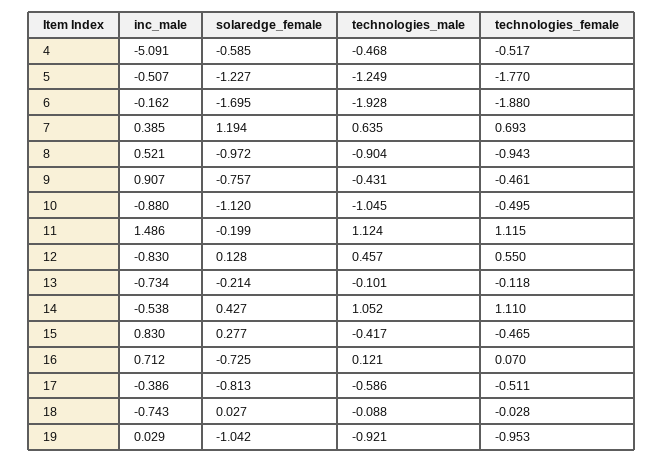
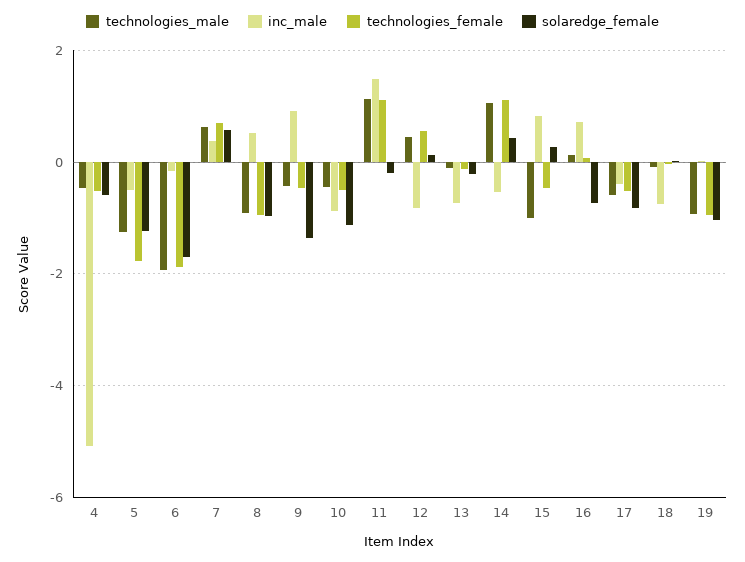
  {
    "inc_male": {
      "4": -5.091,
      "5": -0.507,
      "6": -0.162,
      "7": 0.385,
      "8": 0.521,
      "9": 0.907,
      "10": -0.88,
      "11": 1.486,
      "12": -0.83,
      "13": -0.734,
      "14": -0.538,
      "15": 0.83,
      "16": 0.712,
      "17": -0.386,
      "18": -0.743,
      "19": 0.029
    },
    "solaredge_female": {
      "4": -0.585,
      "5": -1.227,
      "6": -1.695,
-     "7": 1.194,
+     "7": 0.6,
      "8": -0.972,
-     "9": -0.757,
+     "9": -1.4,
      "10": -1.12,
      "11": -0.199,
      "12": 0.128,
      "13": -0.214,
      "14": 0.427,
      "15": 0.277,
      "16": -0.725,
      "17": -0.813,
      "18": 0.027,
      "19": -1.042
    },
    "technologies_male": {
      "4": -0.468,
      "5": -1.249,
      "6": -1.928,
      "7": 0.635,
      "8": -0.904,
      "9": -0.431,
-     "10": -1.045,
+     "10": -0.4,
      "11": 1.124,
      "12": 0.457,
      "13": -0.101,
      "14": 1.052,
-     "15": -0.417,
+     "15": -1,
      "16": 0.121,
      "17": -0.586,
      "18": -0.088,
      "19": -0.921
    },
    "technologies_female": {
      "4": -0.517,
      "5": -1.77,
      "6": -1.88,
      "7": 0.693,
      "8": -0.943,
      "9": -0.461,
      "10": -0.495,
      "11": 1.115,
      "12": 0.55,
      "13": -0.118,
      "14": 1.11,
      "15": -0.465,
      "16": 0.07,
      "17": -0.511,
      "18": -0.028,
      "19": -0.953
    }
  }

